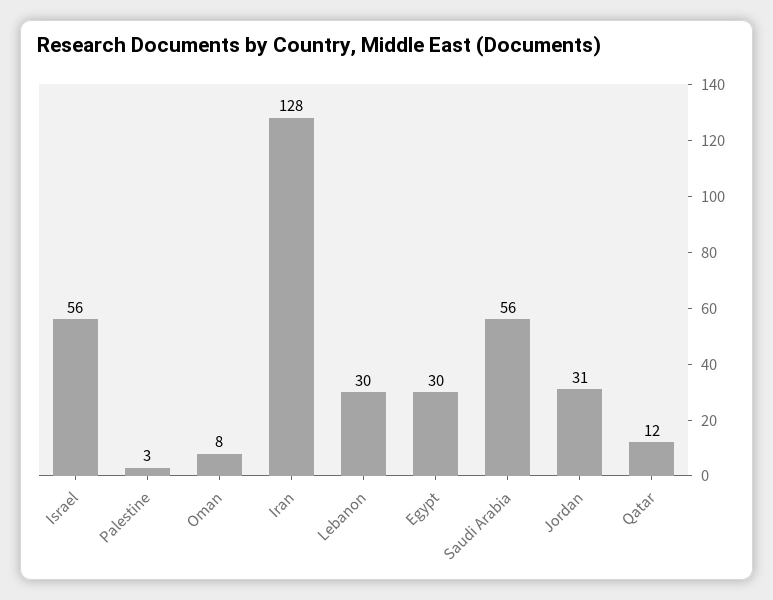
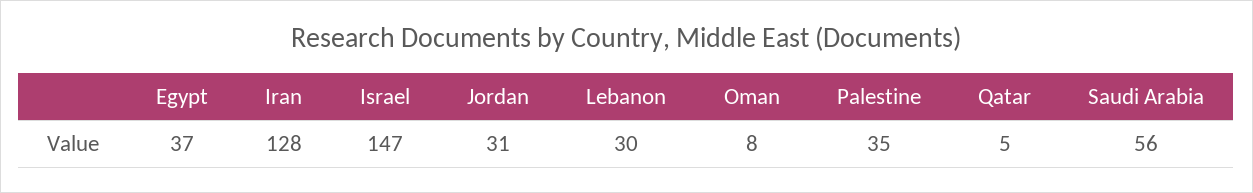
  {
-   "Israel": 56,
+   "Israel": 147,
-   "Palestine": 3,
+   "Palestine": 35,
    "Oman": 8,
    "Iran": 128,
    "Lebanon": 30,
-   "Egypt": 30,
+   "Egypt": 37,
    "Saudi Arabia": 56,
    "Jordan": 31,
-   "Qatar": 12
+   "Qatar": 5
  }

